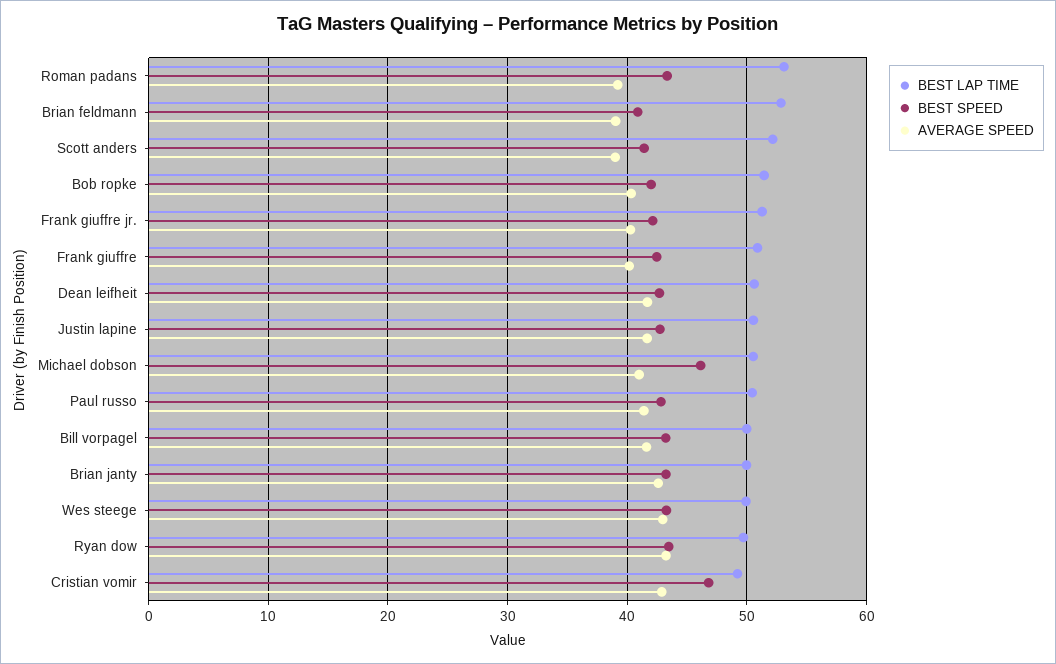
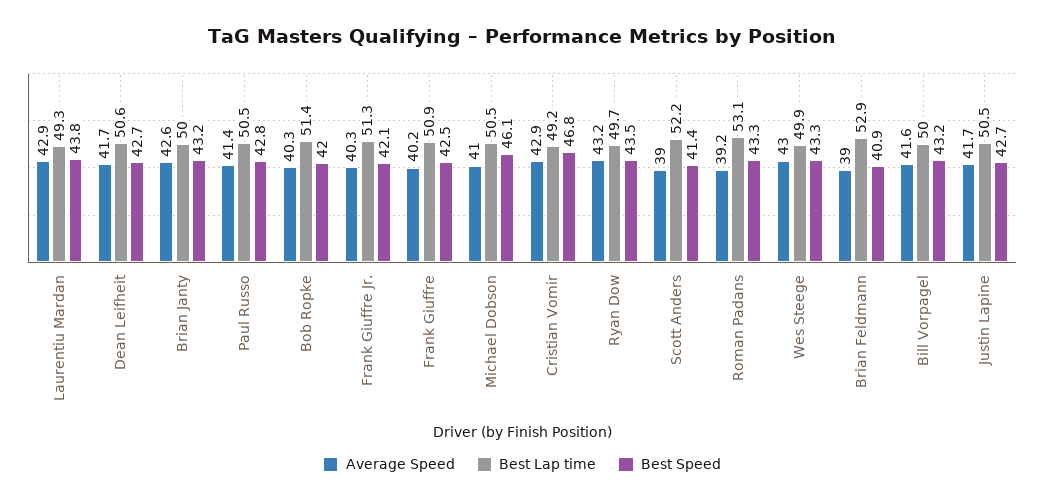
  {
    "BEST LAP TIME": {
      "Roman padans": 53.1,
      "Brian feldmann": 52.9,
      "Scott anders": 52.2,
      "Bob ropke": 51.4,
      "Frank giuffre jr.": 51.3,
      "Frank giuffre": 50.9,
      "Dean leifheit": 50.6,
      "Justin lapine": 50.5,
      "Michael dobson": 50.5,
      "Paul russo": 50.5,
      "Bill vorpagel": 50,
      "Brian janty": 50,
      "Wes steege": 49.9,
      "Ryan dow": 49.7,
-     "Cristian vomir": 49.2
+     "Cristian vomir": 49.2,
+     "Laurentiu Mardan": 49.3
    },
    "BEST SPEED": {
      "Roman padans": 43.3,
      "Brian feldmann": 40.9,
      "Scott anders": 41.4,
      "Bob ropke": 42,
      "Frank giuffre jr.": 42.1,
      "Frank giuffre": 42.5,
      "Dean leifheit": 42.7,
      "Justin lapine": 42.7,
      "Michael dobson": 46.1,
      "Paul russo": 42.8,
      "Bill vorpagel": 43.2,
      "Brian janty": 43.2,
      "Wes steege": 43.3,
      "Ryan dow": 43.5,
-     "Cristian vomir": 46.8
+     "Cristian vomir": 46.8,
+     "Laurentiu Mardan": 43.8
    },
    "AVERAGE SPEED": {
      "Roman padans": 39.2,
      "Brian feldmann": 39,
      "Scott anders": 39,
      "Bob ropke": 40.3,
      "Frank giuffre jr.": 40.3,
      "Frank giuffre": 40.2,
      "Dean leifheit": 41.7,
      "Justin lapine": 41.7,
      "Michael dobson": 41,
      "Paul russo": 41.4,
      "Bill vorpagel": 41.6,
      "Brian janty": 42.6,
      "Wes steege": 43,
      "Ryan dow": 43.2,
-     "Cristian vomir": 42.9
+     "Cristian vomir": 42.9,
+     "Laurentiu Mardan": 42.9
    }
  }

